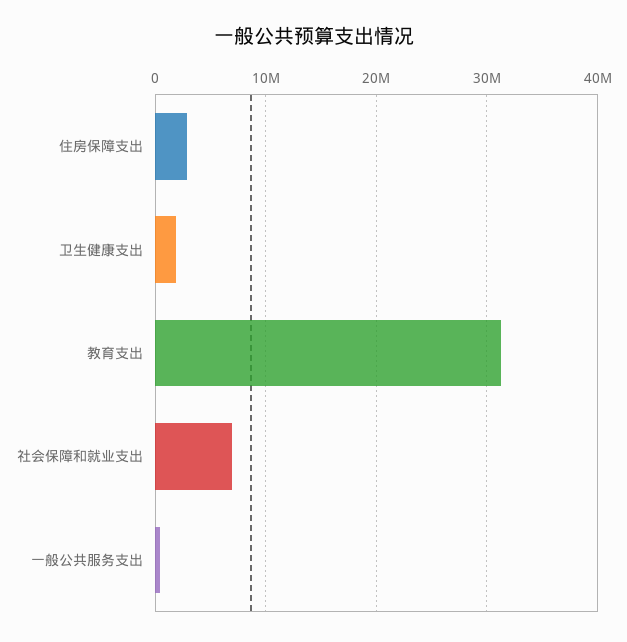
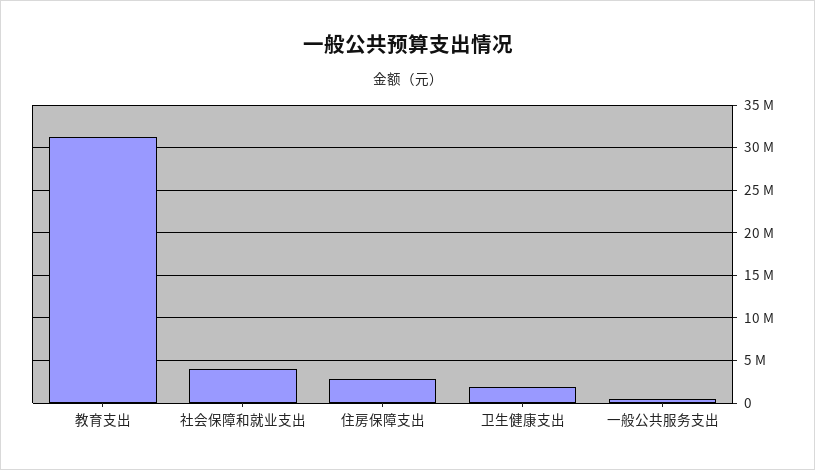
  {
    "住房保障支出": 3000000,
    "卫生健康支出": 2000000,
    "教育支出": 31000000,
-   "社会保障和就业支出": 7000000,
+   "社会保障和就业支出": 4000000,
    "一般公共服务支出": 0
  }

